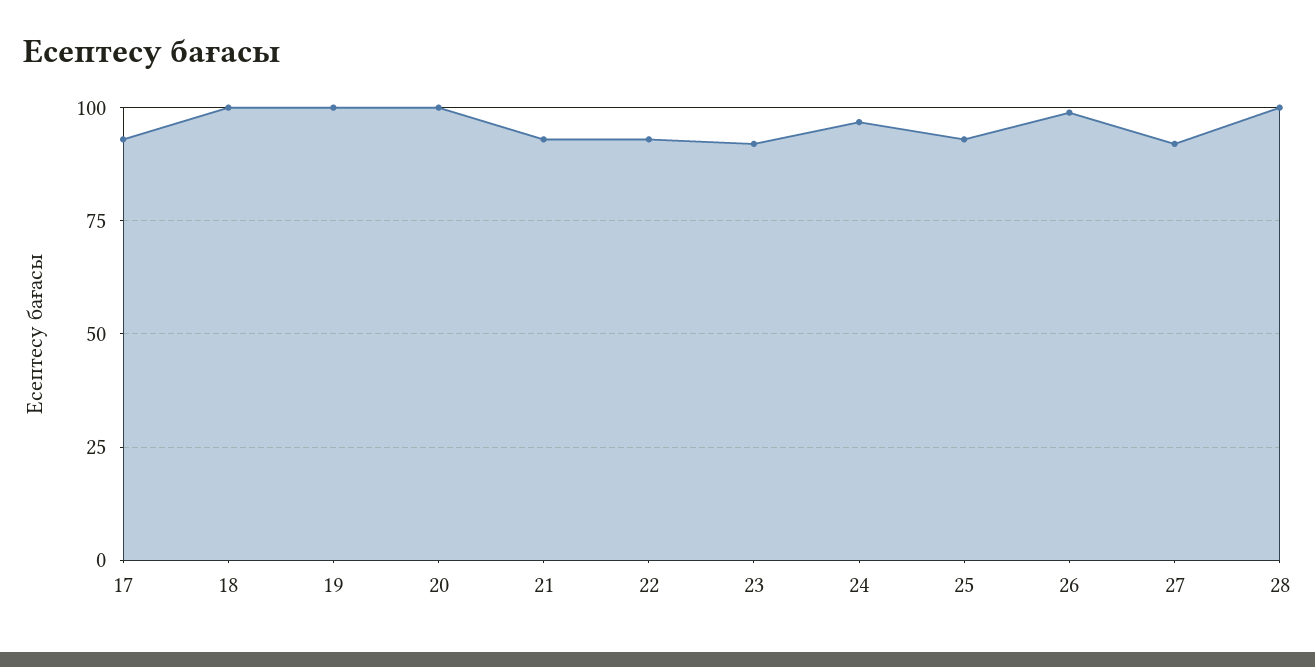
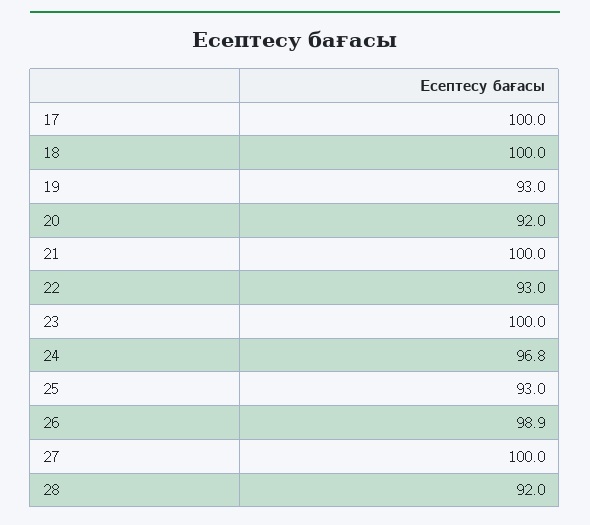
  {
-   "17": 92.5,
+   "17": 100,
    "18": 100,
-   "19": 100,
+   "19": 93,
-   "20": 100,
+   "20": 92,
-   "21": 92.5,
+   "21": 100,
    "22": 93,
-   "23": 92.5,
+   "23": 100,
    "24": 96.8,
    "25": 93,
    "26": 98.9,
-   "27": 92.5,
+   "27": 100,
-   "28": 100
+   "28": 92
  }

